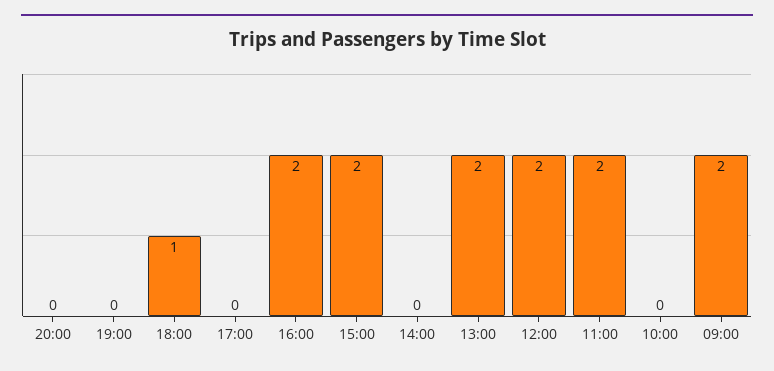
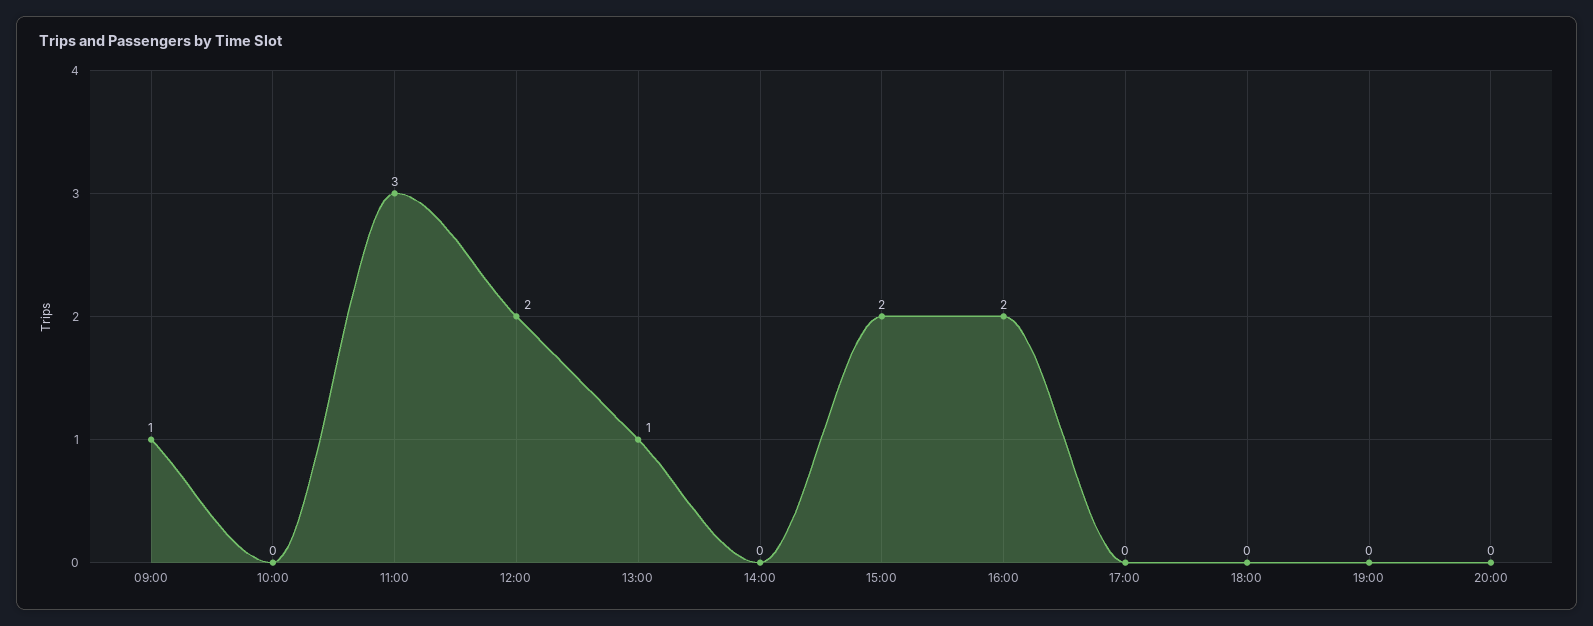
  {
    "20:00": 0,
    "19:00": 0,
-   "18:00": 1,
+   "18:00": 0,
    "17:00": 0,
    "16:00": 2,
    "15:00": 2,
    "14:00": 0,
-   "13:00": 2,
+   "13:00": 1,
    "12:00": 2,
-   "11:00": 2,
+   "11:00": 3,
    "10:00": 0,
-   "09:00": 2
+   "09:00": 1
  }

